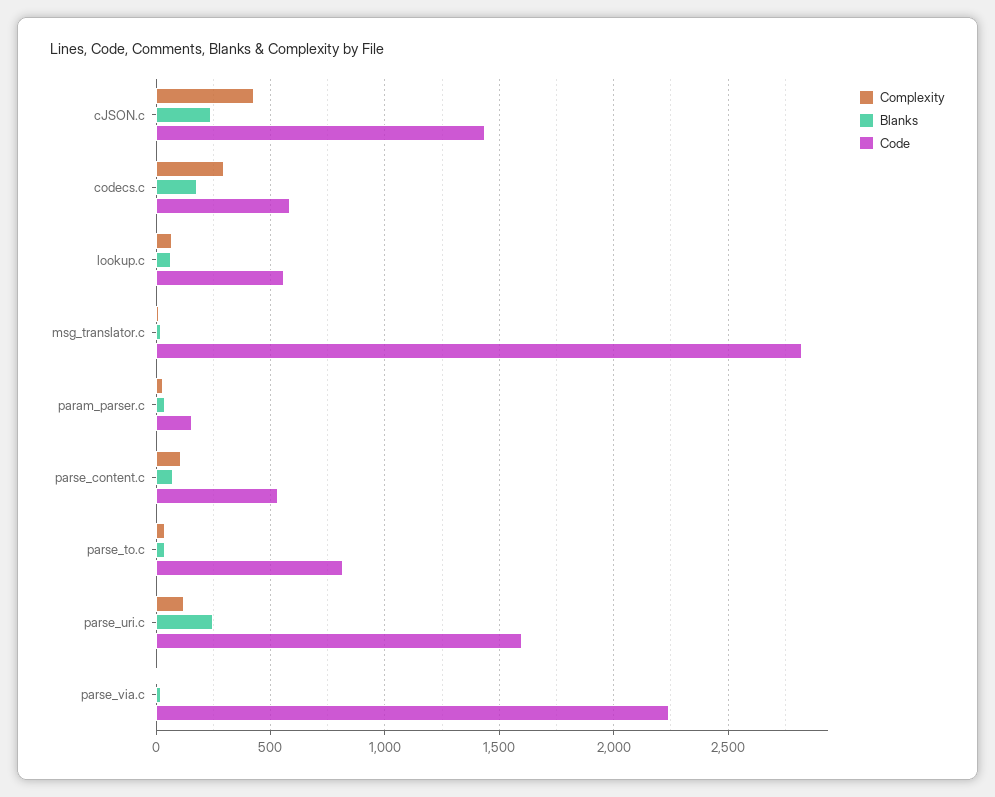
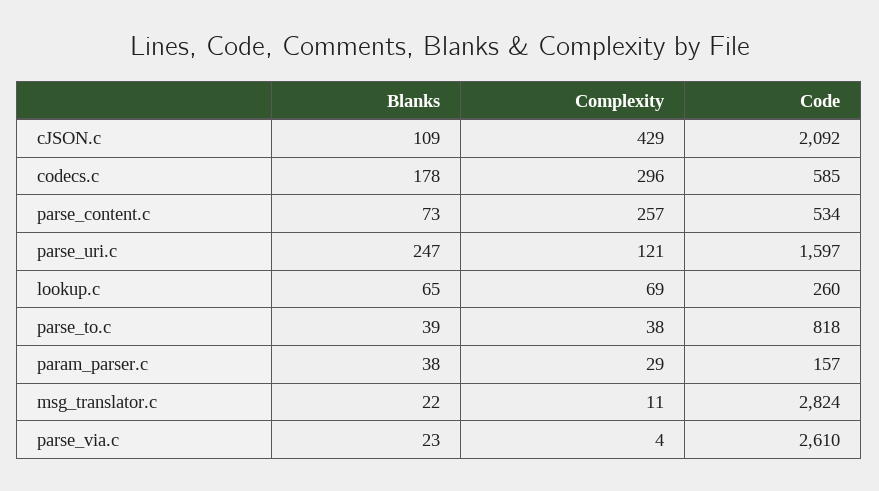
  {
    "Complexity": {
      "cJSON.c": 429,
      "codecs.c": 296,
      "lookup.c": 69,
      "msg_translator.c": 11,
      "param_parser.c": 29,
-     "parse_content.c": 100,
+     "parse_content.c": 257,
      "parse_to.c": 38,
      "parse_uri.c": 121,
      "parse_via.c": 4
    },
    "Blanks": {
-     "cJSON.c": 250,
+     "cJSON.c": 109,
      "codecs.c": 178,
      "lookup.c": 65,
      "msg_translator.c": 22,
      "param_parser.c": 38,
      "parse_content.c": 73,
      "parse_to.c": 39,
      "parse_uri.c": 247,
      "parse_via.c": 23
    },
    "Code": {
-     "cJSON.c": 1450,
+     "cJSON.c": 2092,
      "codecs.c": 585,
-     "lookup.c": 550,
+     "lookup.c": 260,
      "msg_translator.c": 2824,
      "param_parser.c": 157,
      "parse_content.c": 534,
      "parse_to.c": 818,
      "parse_uri.c": 1597,
-     "parse_via.c": 2250
+     "parse_via.c": 2610
    }
  }

